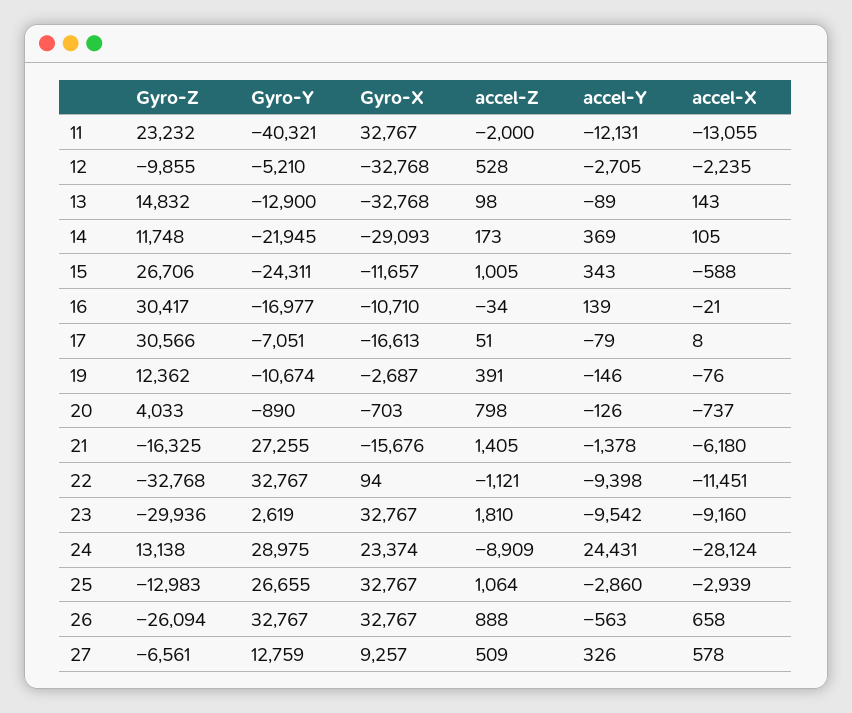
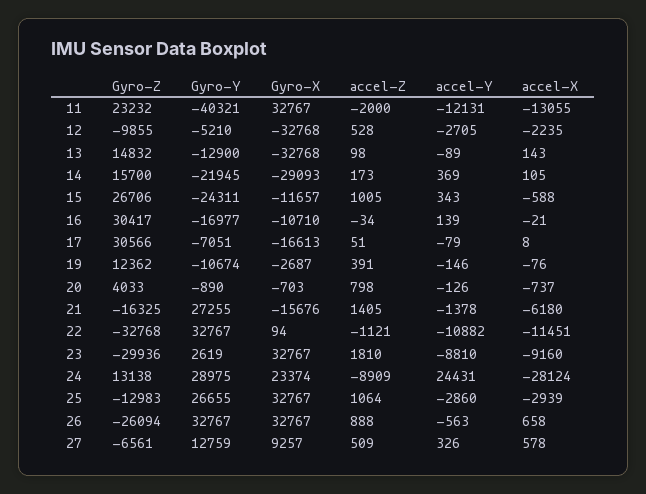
  {
    "Gyro-Z": {
      "11": 23232,
      "12": -9855,
      "13": 14832,
-     "14": 11748,
+     "14": 15700,
      "15": 26706,
      "16": 30417,
      "17": 30566,
      "19": 12362,
      "20": 4033,
      "21": -16325,
      "22": -32768,
      "23": -29936,
      "24": 13138,
      "25": -12983,
      "26": -26094,
      "27": -6561
    },
    "Gyro-Y": {
      "11": -40321,
      "12": -5210,
      "13": -12900,
      "14": -21945,
      "15": -24311,
      "16": -16977,
      "17": -7051,
      "19": -10674,
      "20": -890,
      "21": 27255,
      "22": 32767,
      "23": 2619,
      "24": 28975,
      "25": 26655,
      "26": 32767,
      "27": 12759
    },
    "Gyro-X": {
      "11": 32767,
      "12": -32768,
      "13": -32768,
      "14": -29093,
      "15": -11657,
      "16": -10710,
      "17": -16613,
      "19": -2687,
      "20": -703,
      "21": -15676,
      "22": 94,
      "23": 32767,
      "24": 23374,
      "25": 32767,
      "26": 32767,
      "27": 9257
    },
    "accel-Z": {
      "11": -2000,
      "12": 528,
      "13": 98,
      "14": 173,
      "15": 1005,
      "16": -34,
      "17": 51,
      "19": 391,
      "20": 798,
      "21": 1405,
      "22": -1121,
      "23": 1810,
      "24": -8909,
      "25": 1064,
      "26": 888,
      "27": 509
    },
    "accel-Y": {
      "11": -12131,
      "12": -2705,
      "13": -89,
      "14": 369,
      "15": 343,
      "16": 139,
      "17": -79,
      "19": -146,
      "20": -126,
      "21": -1378,
-     "22": -9398,
+     "22": -10882,
-     "23": -9542,
+     "23": -8810,
      "24": 24431,
      "25": -2860,
      "26": -563,
      "27": 326
    },
    "accel-X": {
      "11": -13055,
      "12": -2235,
      "13": 143,
      "14": 105,
      "15": -588,
      "16": -21,
      "17": 8,
      "19": -76,
      "20": -737,
      "21": -6180,
      "22": -11451,
      "23": -9160,
      "24": -28124,
      "25": -2939,
      "26": 658,
      "27": 578
    }
  }

